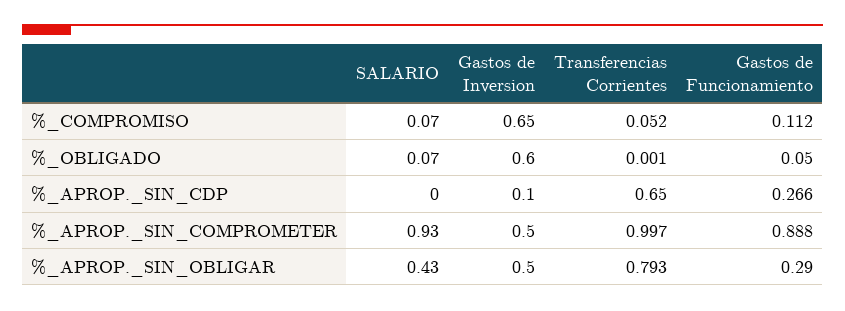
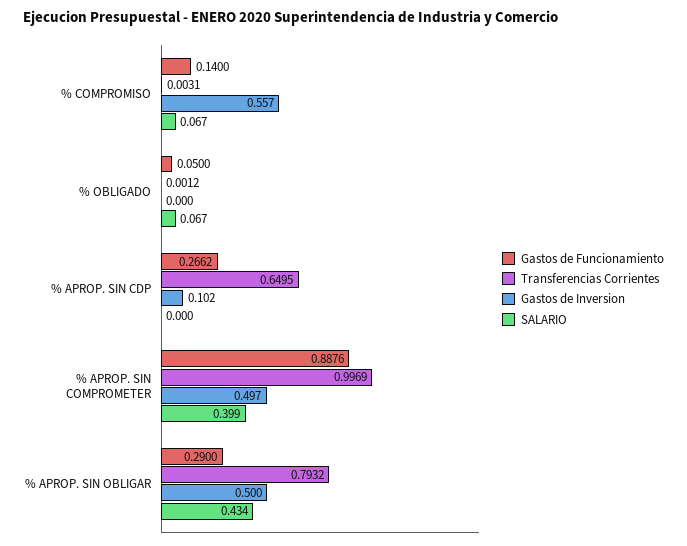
  {
    "SALARIO": {
      "%_COMPROMISO": 0.067,
      "%_OBLIGADO": 0.067,
      "%_APROP._SIN_CDP": 0,
-     "%_APROP._SIN_COMPROMETER": 0.93,
+     "%_APROP._SIN_COMPROMETER": 0.399,
      "%_APROP._SIN_OBLIGAR": 0.434
    },
    "Gastos de Inversion": {
-     "%_COMPROMISO": 0.65,
+     "%_COMPROMISO": 0.557,
-     "%_OBLIGADO": 0.6,
+     "%_OBLIGADO": 0,
      "%_APROP._SIN_CDP": 0.102,
      "%_APROP._SIN_COMPROMETER": 0.497,
      "%_APROP._SIN_OBLIGAR": 0.5
    },
    "Transferencias Corrientes": {
-     "%_COMPROMISO": 0.052,
+     "%_COMPROMISO": 0.0031,
      "%_OBLIGADO": 0.0012,
      "%_APROP._SIN_CDP": 0.6495,
      "%_APROP._SIN_COMPROMETER": 0.9969,
      "%_APROP._SIN_OBLIGAR": 0.7932
    },
    "Gastos de Funcionamiento": {
-     "%_COMPROMISO": 0.112,
+     "%_COMPROMISO": 0.14,
      "%_OBLIGADO": 0.05,
      "%_APROP._SIN_CDP": 0.2662,
      "%_APROP._SIN_COMPROMETER": 0.8876,
      "%_APROP._SIN_OBLIGAR": 0.29
    }
  }

